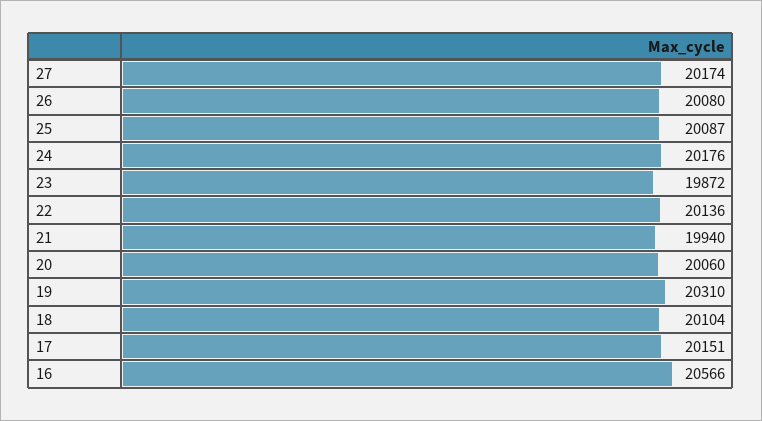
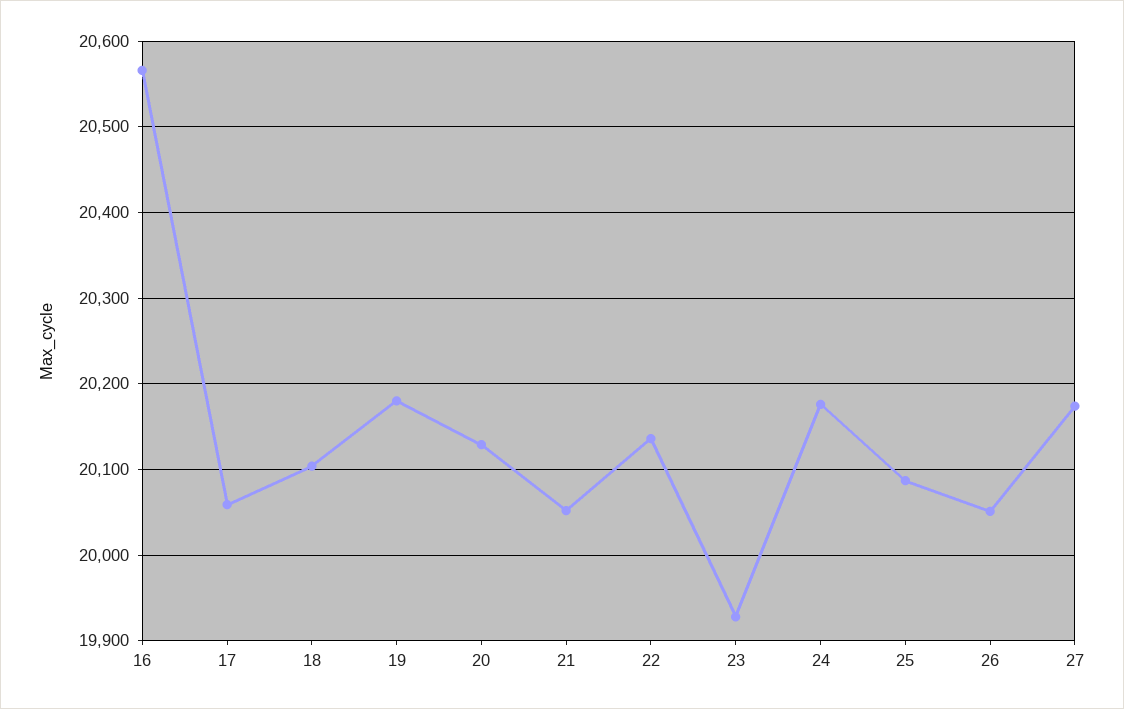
  {
    "27": 20174,
-   "26": 20080,
+   "26": 20050,
    "25": 20087,
    "24": 20176,
-   "23": 19872,
+   "23": 19930,
    "22": 20136,
-   "21": 19940,
+   "21": 20050,
-   "20": 20060,
+   "20": 20130,
-   "19": 20310,
+   "19": 20180,
    "18": 20104,
-   "17": 20151,
+   "17": 20060,
    "16": 20566
  }

